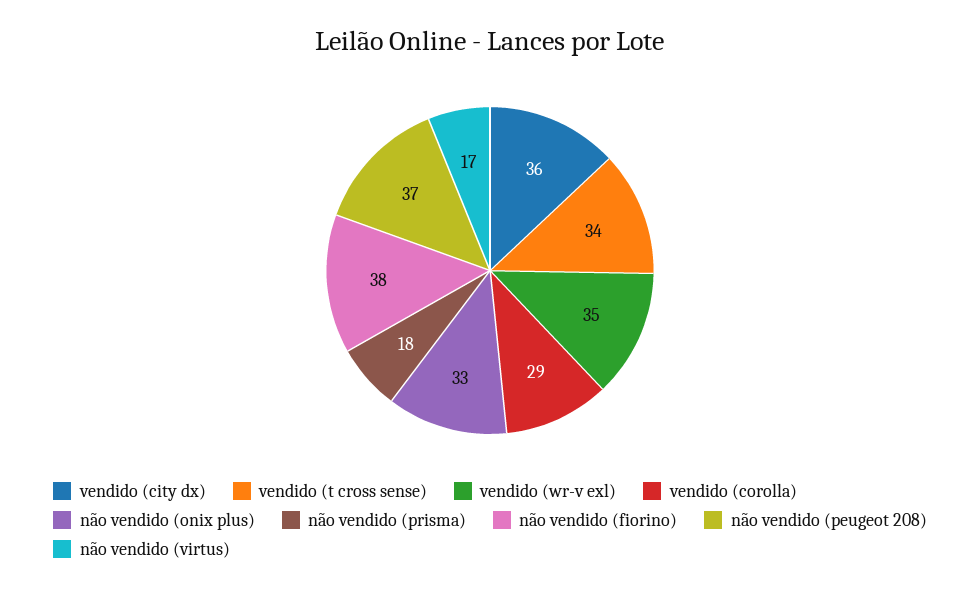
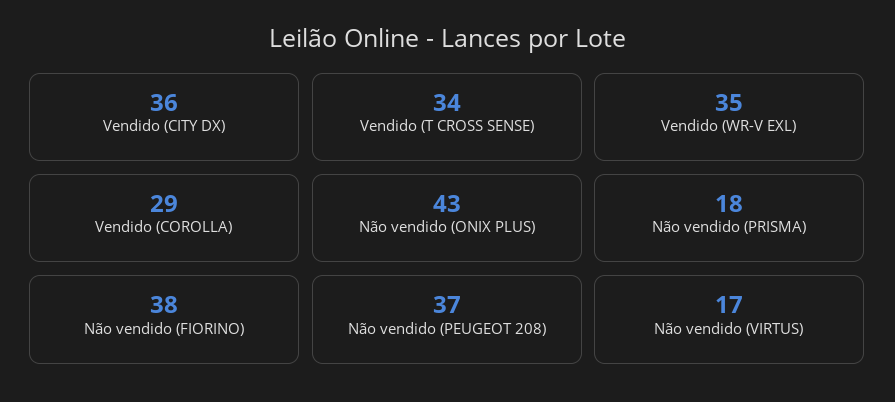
  {
    "vendido (city dx)": 36,
    "vendido (t cross sense)": 34,
    "vendido (wr-v exl)": 35,
    "vendido (corolla)": 29,
-   "não vendido (onix plus)": 33,
+   "não vendido (onix plus)": 43,
    "não vendido (prisma)": 18,
    "não vendido (fiorino)": 38,
    "não vendido (peugeot 208)": 37,
    "não vendido (virtus)": 17
  }

